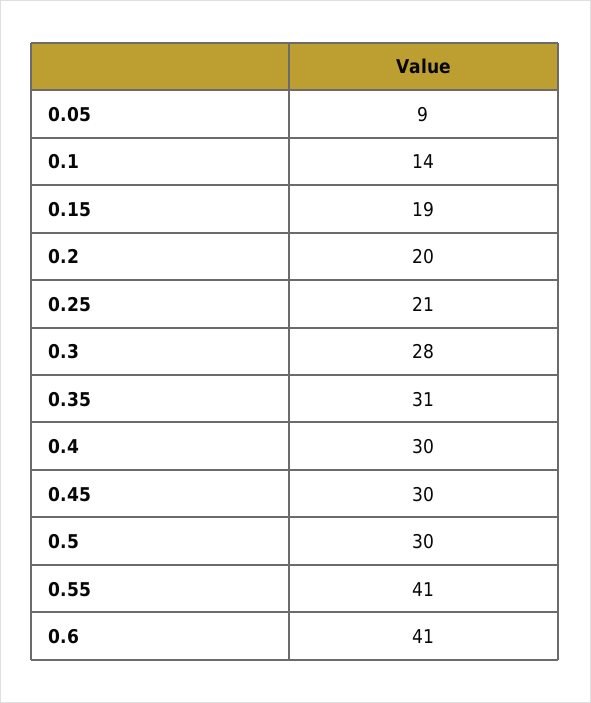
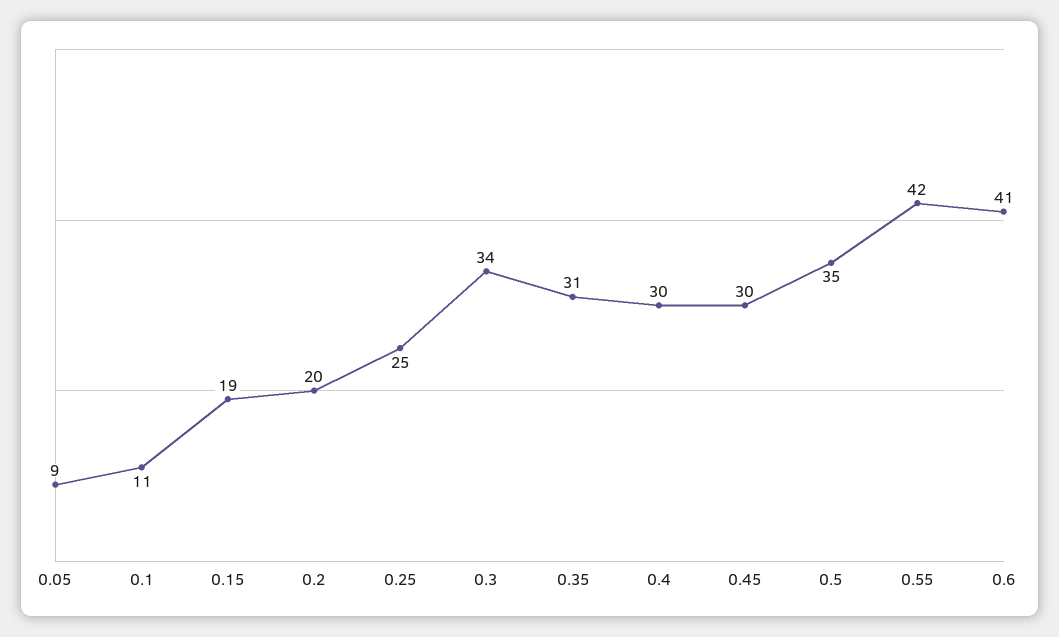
  {
    "0.05": 9,
-   "0.1": 14,
+   "0.1": 11,
    "0.15": 19,
    "0.2": 20,
-   "0.25": 21,
+   "0.25": 25,
-   "0.3": 28,
+   "0.3": 34,
    "0.35": 31,
    "0.4": 30,
    "0.45": 30,
-   "0.5": 30,
+   "0.5": 35,
-   "0.55": 41,
+   "0.55": 42,
    "0.6": 41
  }

